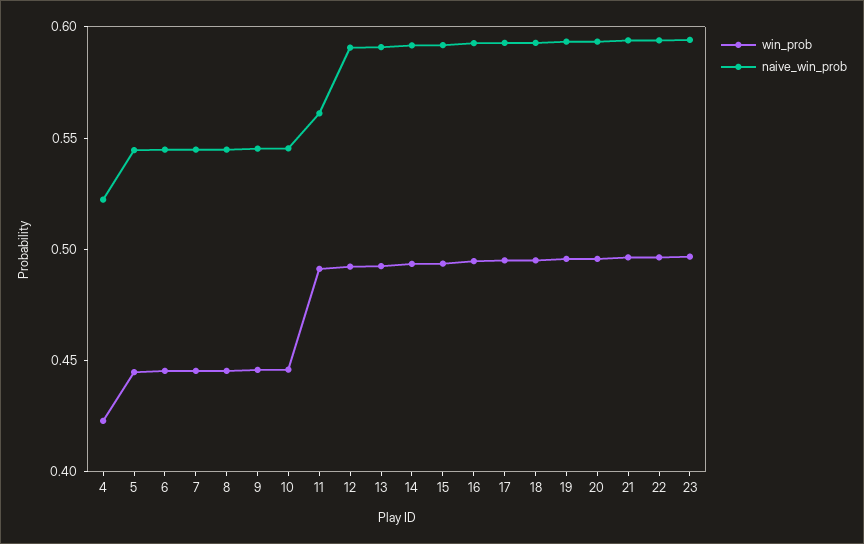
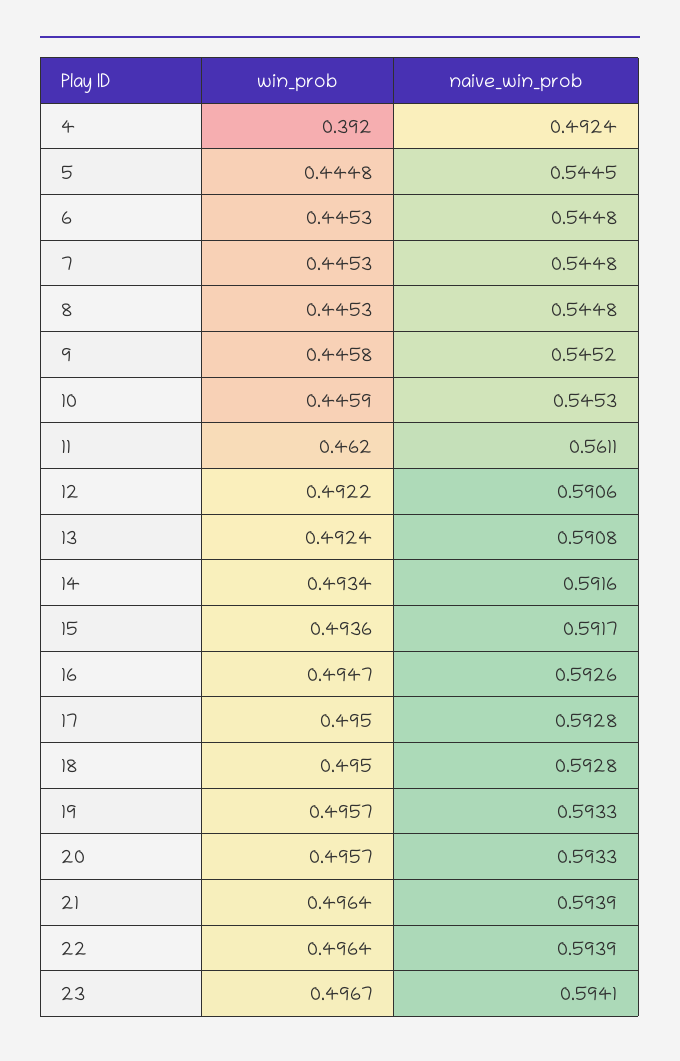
  {
    "win_prob": {
-     "4": 0.42,
+     "4": 0.392,
      "5": 0.4448,
      "6": 0.4453,
      "7": 0.4453,
      "8": 0.4453,
      "9": 0.4458,
      "10": 0.4459,
-     "11": 0.49,
+     "11": 0.462,
      "12": 0.4922,
      "13": 0.4924,
      "14": 0.4934,
      "15": 0.4936,
      "16": 0.4947,
      "17": 0.495,
      "18": 0.495,
      "19": 0.4957,
      "20": 0.4957,
      "21": 0.4964,
      "22": 0.4964,
      "23": 0.4967
    },
    "naive_win_prob": {
-     "4": 0.52,
+     "4": 0.4924,
      "5": 0.5445,
      "6": 0.5448,
      "7": 0.5448,
      "8": 0.5448,
      "9": 0.5452,
      "10": 0.5453,
      "11": 0.5611,
      "12": 0.5906,
      "13": 0.5908,
      "14": 0.5916,
      "15": 0.5917,
      "16": 0.5926,
      "17": 0.5928,
      "18": 0.5928,
      "19": 0.5933,
      "20": 0.5933,
      "21": 0.5939,
      "22": 0.5939,
      "23": 0.5941
    }
  }

